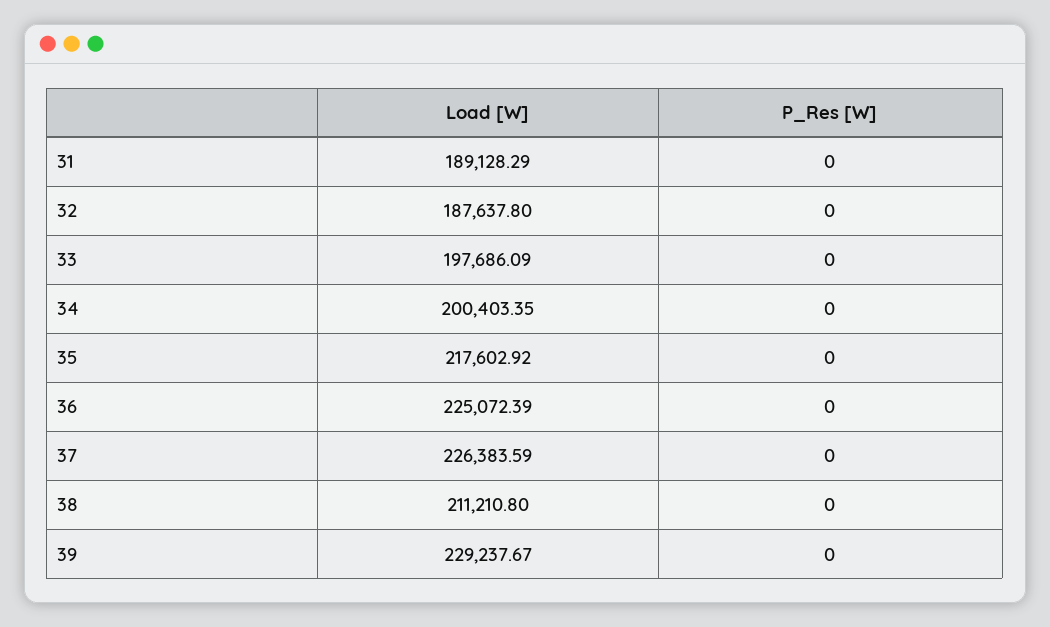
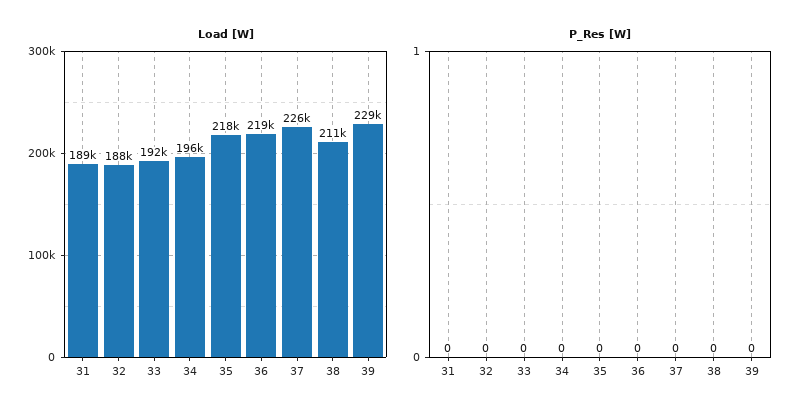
  {
    "Load [W]": {
      "31": 189128.29,
      "32": 187637.8,
-     "33": 197686.09,
+     "33": 192000,
-     "34": 200403.35,
+     "34": 196000,
      "35": 217602.92,
-     "36": 225072.39,
+     "36": 219000,
      "37": 226383.59,
      "38": 211210.8,
      "39": 229237.67
    },
    "P_Res [W]": {
      "31": 0,
      "32": 0,
      "33": 0,
      "34": 0,
      "35": 0,
      "36": 0,
      "37": 0,
      "38": 0,
      "39": 0
    }
  }

